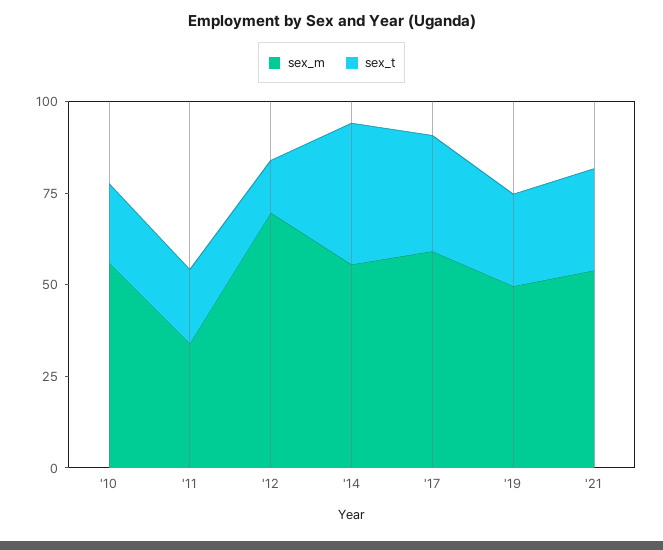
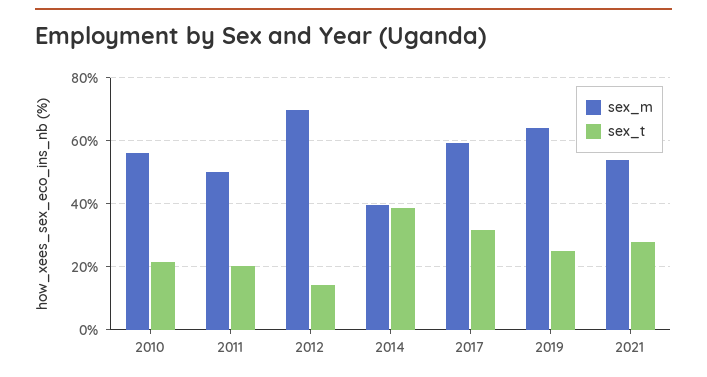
  {
    "sex_m": {
      "'10": 56,
-     "'11": 35,
+     "'11": 50,
      "'12": 70,
-     "'14": 55,
+     "'14": 40,
      "'17": 60,
-     "'19": 50,
+     "'19": 64,
      "'21": 54
    },
    "sex_t": {
      "'10": 22,
      "'11": 20,
      "'12": 14,
      "'14": 38,
      "'17": 32,
      "'19": 26,
      "'21": 28
    }
  }

